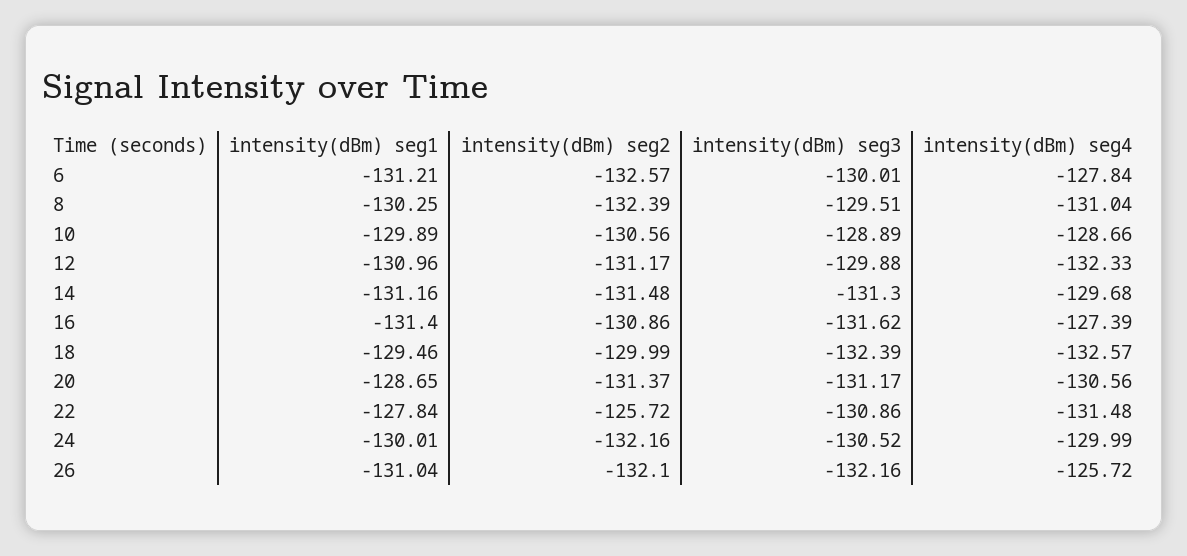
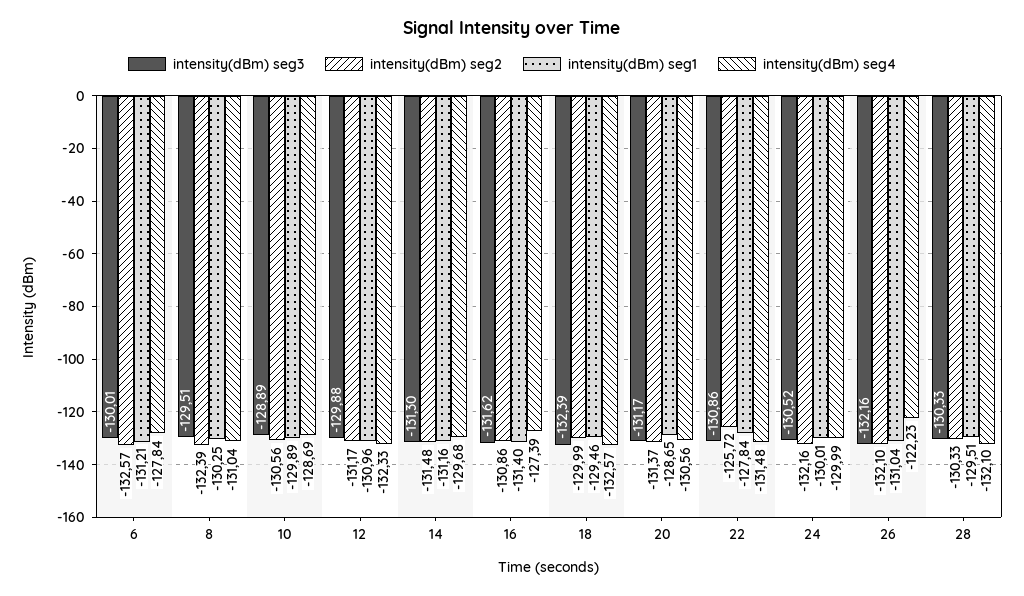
  {
    "intensity(dBm) seg1": {
      "6": -131.21,
      "8": -130.25,
      "10": -129.89,
      "12": -130.96,
      "14": -131.16,
      "16": -131.4,
      "18": -129.46,
      "20": -128.65,
      "22": -127.84,
      "24": -130.01,
-     "26": -131.04
+     "26": -131.04,
+     "28": -129.51
    },
    "intensity(dBm) seg2": {
      "6": -132.57,
      "8": -132.39,
      "10": -130.56,
      "12": -131.17,
      "14": -131.48,
      "16": -130.86,
      "18": -129.99,
      "20": -131.37,
      "22": -125.72,
      "24": -132.16,
-     "26": -132.1
+     "26": -132.1,
+     "28": -130.33
    },
    "intensity(dBm) seg3": {
      "6": -130.01,
      "8": -129.51,
      "10": -128.89,
      "12": -129.88,
      "14": -131.3,
      "16": -131.62,
      "18": -132.39,
      "20": -131.17,
      "22": -130.86,
      "24": -130.52,
-     "26": -132.16
+     "26": -132.16,
+     "28": -130.33
    },
    "intensity(dBm) seg4": {
      "6": -127.84,
      "8": -131.04,
-     "10": -128.66,
+     "10": -128.69,
      "12": -132.33,
      "14": -129.68,
      "16": -127.39,
      "18": -132.57,
      "20": -130.56,
      "22": -131.48,
      "24": -129.99,
-     "26": -125.72
+     "26": -122.23,
+     "28": -132.1
    }
  }

